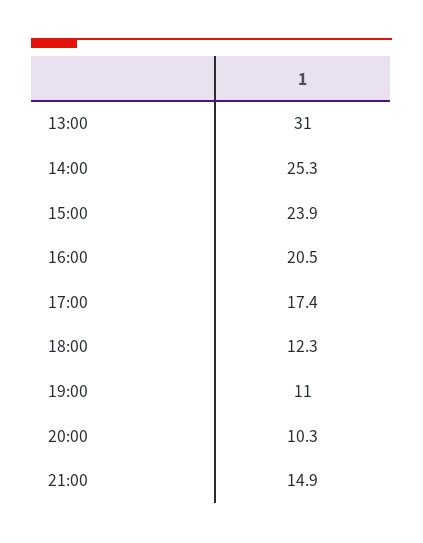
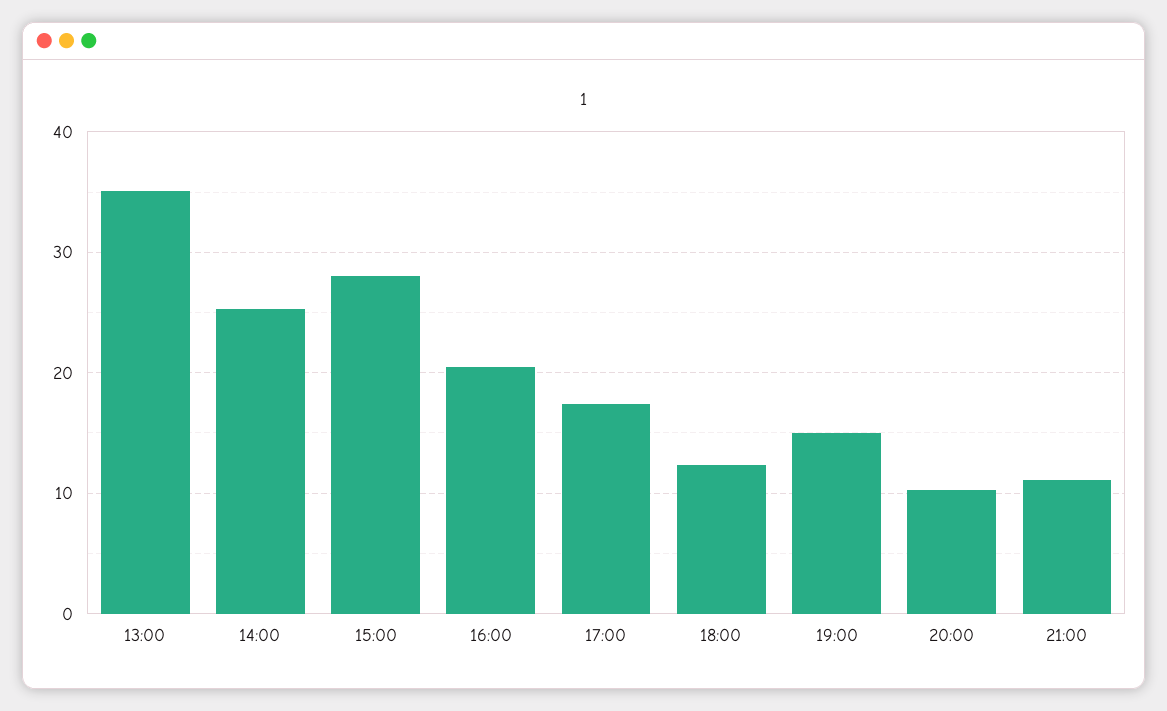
  {
-   "13:00": 31,
+   "13:00": 35,
    "14:00": 25.3,
-   "15:00": 23.9,
+   "15:00": 28,
    "16:00": 20.5,
    "17:00": 17.4,
    "18:00": 12.3,
-   "19:00": 11,
+   "19:00": 15,
    "20:00": 10.3,
-   "21:00": 14.9
+   "21:00": 11
  }

